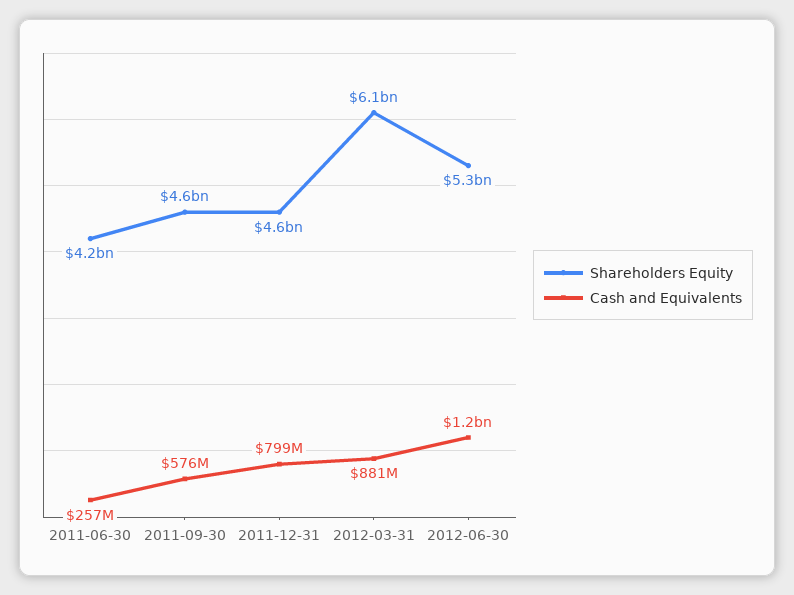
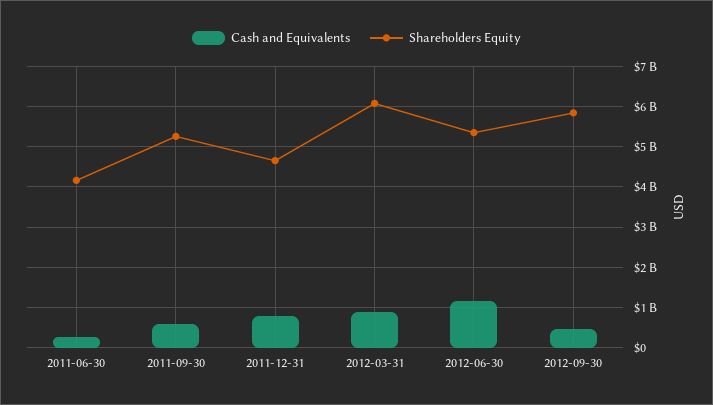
  {
    "Shareholders Equity": {
      "2011-06-30": 4200000000,
-     "2011-09-30": 4600000000,
+     "2011-09-30": 5200000000,
      "2011-12-31": 4600000000,
      "2012-03-31": 6100000000,
-     "2012-06-30": 5300000000
+     "2012-06-30": 5300000000,
+     "2012-09-30": 5800000000
    },
    "Cash and Equivalents": {
      "2011-06-30": 257000000,
      "2011-09-30": 576000000,
      "2011-12-31": 799000000,
      "2012-03-31": 881000000,
-     "2012-06-30": 1200000000
+     "2012-06-30": 1200000000,
+     "2012-09-30": 400000000
    }
  }

